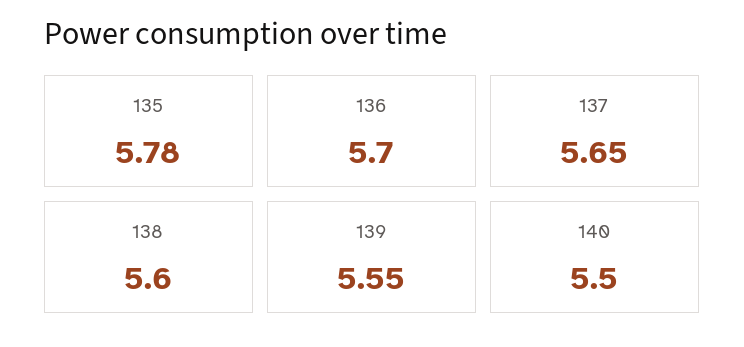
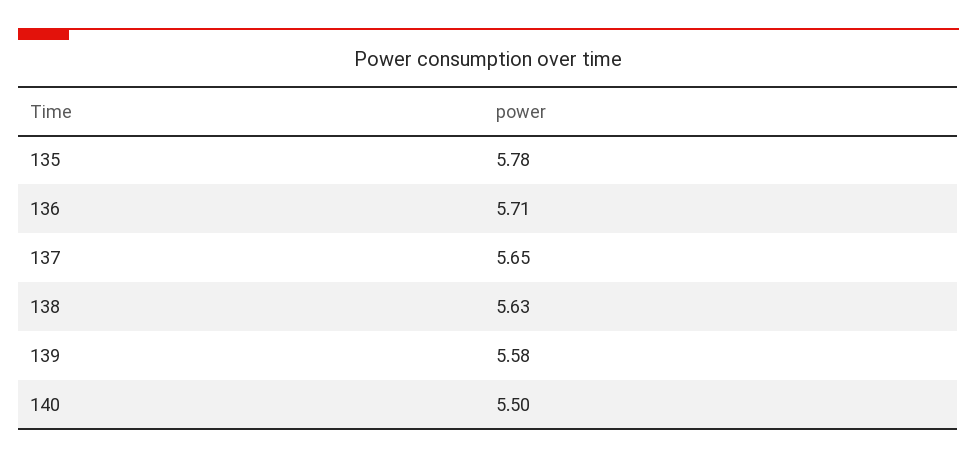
  {
    "135": 5.78,
-   "136": 5.7,
+   "136": 5.71,
    "137": 5.65,
-   "138": 5.6,
+   "138": 5.63,
-   "139": 5.55,
+   "139": 5.58,
    "140": 5.5
  }

